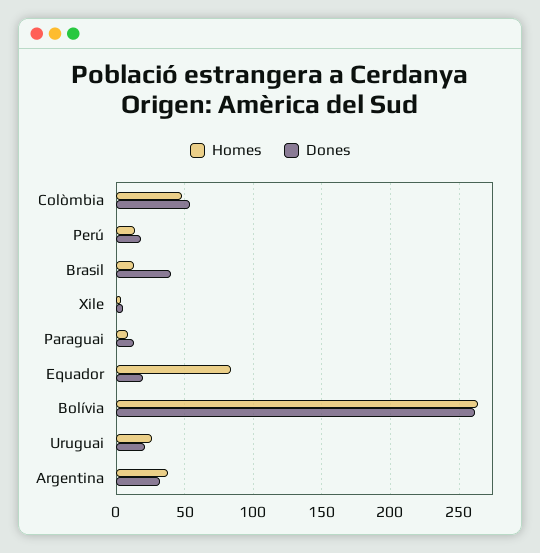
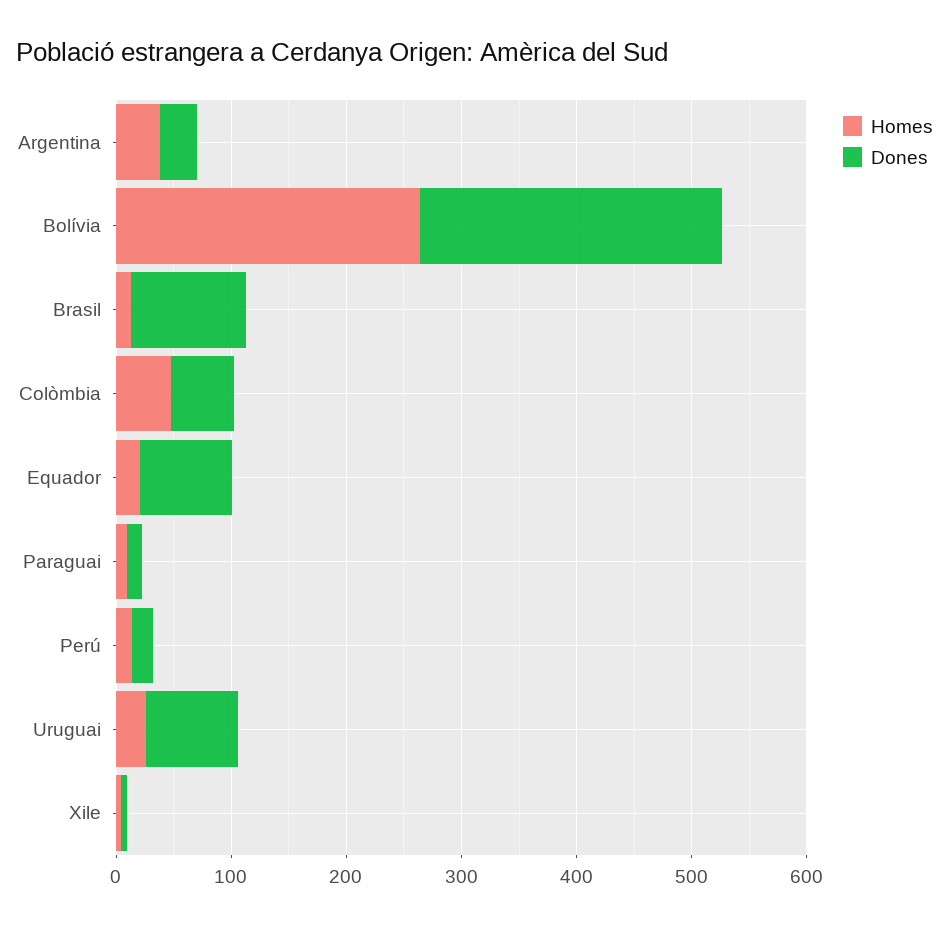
  {
    "Homes": {
      "Colòmbia": 50,
      "Perú": 15,
      "Brasil": 15,
      "Xile": 5,
      "Paraguai": 10,
-     "Equador": 85,
+     "Equador": 20,
      "Bolívia": 265,
      "Uruguai": 25,
      "Argentina": 40
    },
    "Dones": {
      "Colòmbia": 55,
      "Perú": 20,
-     "Brasil": 40,
+     "Brasil": 100,
      "Xile": 5,
      "Paraguai": 15,
-     "Equador": 20,
+     "Equador": 80,
      "Bolívia": 260,
-     "Uruguai": 20,
+     "Uruguai": 80,
      "Argentina": 30
    }
  }

